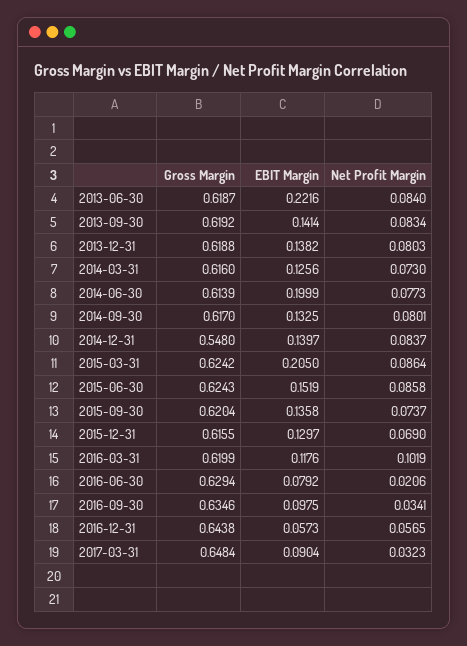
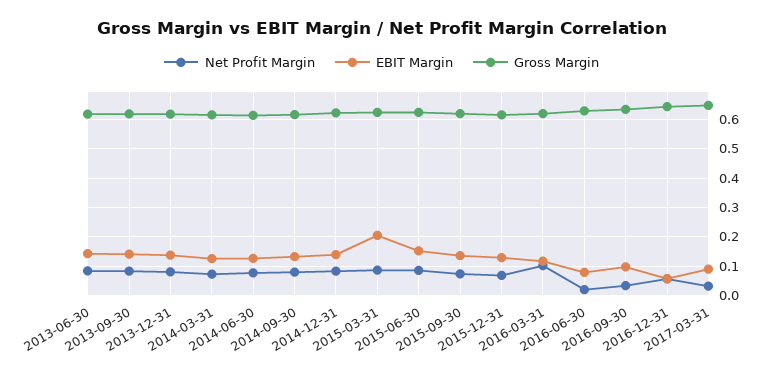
  {
    "Gross Margin": {
      "2013-06-30": 0.6187,
      "2013-09-30": 0.6192,
      "2013-12-31": 0.6188,
      "2014-03-31": 0.616,
      "2014-06-30": 0.6139,
      "2014-09-30": 0.617,
-     "2014-12-31": 0.548,
+     "2014-12-31": 0.625,
      "2015-03-31": 0.6242,
      "2015-06-30": 0.6243,
      "2015-09-30": 0.6204,
      "2015-12-31": 0.6155,
      "2016-03-31": 0.6199,
      "2016-06-30": 0.6294,
      "2016-09-30": 0.6346,
      "2016-12-31": 0.6438,
      "2017-03-31": 0.6484
    },
    "EBIT Margin": {
-     "2013-06-30": 0.2216,
+     "2013-06-30": 0.15,
      "2013-09-30": 0.1414,
      "2013-12-31": 0.1382,
      "2014-03-31": 0.1256,
-     "2014-06-30": 0.1999,
+     "2014-06-30": 0.125,
      "2014-09-30": 0.1325,
      "2014-12-31": 0.1397,
      "2015-03-31": 0.205,
      "2015-06-30": 0.1519,
      "2015-09-30": 0.1358,
      "2015-12-31": 0.1297,
      "2016-03-31": 0.1176,
      "2016-06-30": 0.0792,
      "2016-09-30": 0.0975,
      "2016-12-31": 0.0573,
      "2017-03-31": 0.0904
    },
    "Net Profit Margin": {
      "2013-06-30": 0.084,
      "2013-09-30": 0.0834,
      "2013-12-31": 0.0803,
      "2014-03-31": 0.073,
      "2014-06-30": 0.0773,
      "2014-09-30": 0.0801,
      "2014-12-31": 0.0837,
      "2015-03-31": 0.0864,
      "2015-06-30": 0.0858,
      "2015-09-30": 0.0737,
      "2015-12-31": 0.069,
      "2016-03-31": 0.1019,
      "2016-06-30": 0.0206,
      "2016-09-30": 0.0341,
      "2016-12-31": 0.0565,
      "2017-03-31": 0.0323
    }
  }

